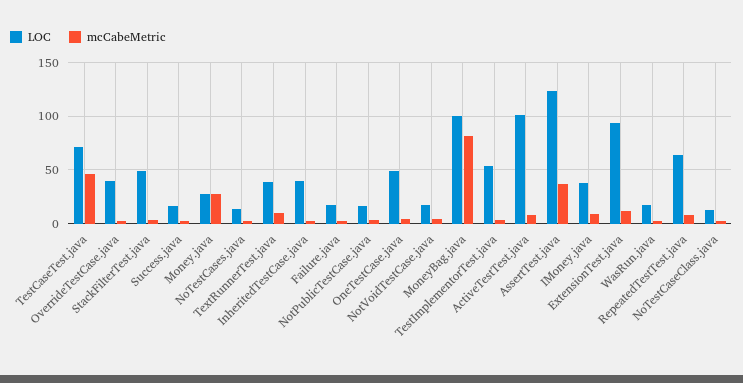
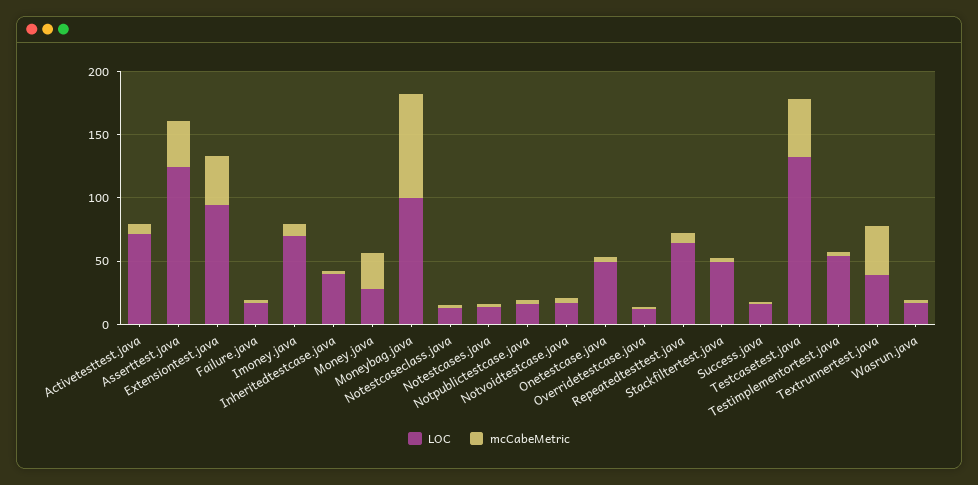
  {
    "LOC": {
-     "TestCaseTest.java": 70,
+     "TestCaseTest.java": 130,
-     "OverrideTestCase.java": 40,
+     "OverrideTestCase.java": 10,
      "StackFilterTest.java": 50,
      "Success.java": 20,
      "Money.java": 30,
      "NoTestCases.java": 10,
      "TextRunnerTest.java": 40,
      "InheritedTestCase.java": 40,
      "Failure.java": 20,
      "NotPublicTestCase.java": 20,
      "OneTestCase.java": 50,
      "NotVoidTestCase.java": 20,
      "MoneyBag.java": 100,
      "TestImplementorTest.java": 50,
-     "ActiveTestTest.java": 100,
+     "ActiveTestTest.java": 70,
      "AssertTest.java": 120,
-     "IMoney.java": 40,
+     "IMoney.java": 70,
      "ExtensionTest.java": 90,
      "WasRun.java": 20,
      "RepeatedTestTest.java": 60,
      "NoTestCaseClass.java": 10
    },
    "mcCabeMetric": {
      "TestCaseTest.java": 50,
      "OverrideTestCase.java": 0,
      "StackFilterTest.java": 0,
      "Success.java": 0,
      "Money.java": 30,
      "NoTestCases.java": 0,
-     "TextRunnerTest.java": 10,
+     "TextRunnerTest.java": 40,
      "InheritedTestCase.java": 0,
      "Failure.java": 0,
      "NotPublicTestCase.java": 0,
      "OneTestCase.java": 0,
      "NotVoidTestCase.java": 0,
      "MoneyBag.java": 80,
      "TestImplementorTest.java": 0,
      "ActiveTestTest.java": 10,
      "AssertTest.java": 40,
      "IMoney.java": 10,
-     "ExtensionTest.java": 10,
+     "ExtensionTest.java": 40,
      "WasRun.java": 0,
      "RepeatedTestTest.java": 10,
      "NoTestCaseClass.java": 0
    }
  }

